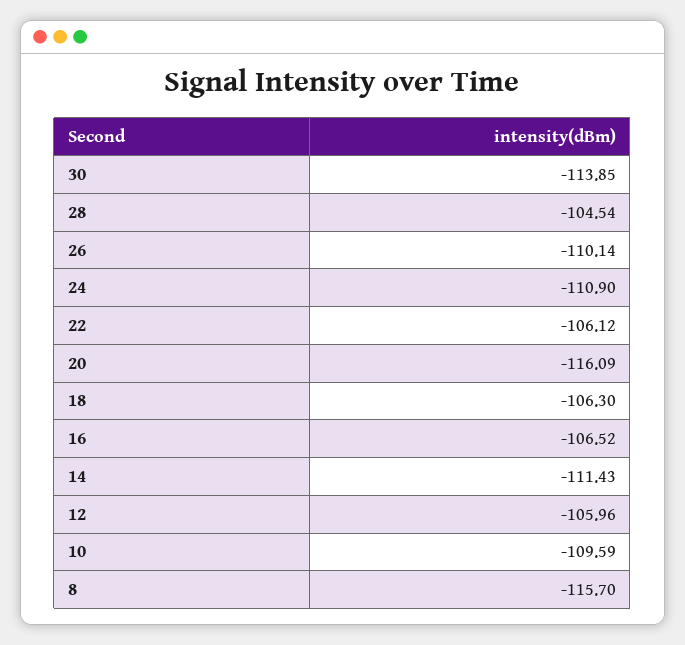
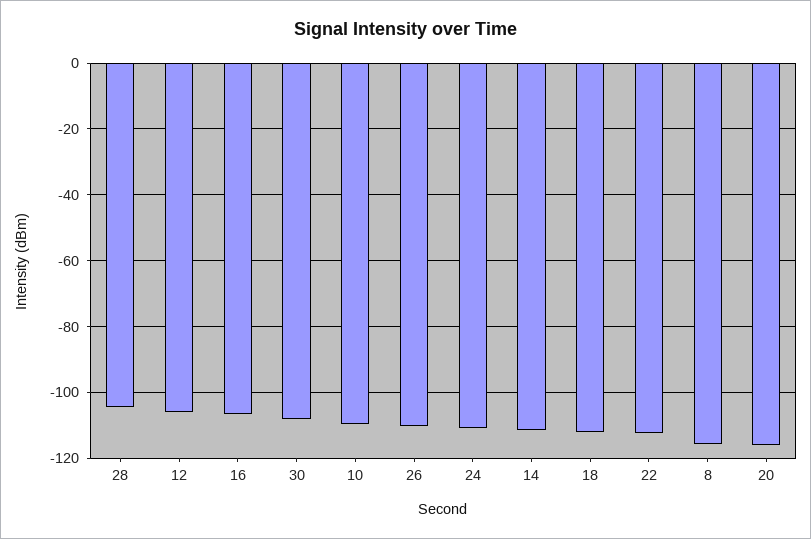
  {
-   "30": -113.85,
+   "30": -108,
    "28": -104.54,
    "26": -110.14,
    "24": -110.9,
-   "22": -106.12,
+   "22": -112,
    "20": -116.09,
-   "18": -106.3,
+   "18": -112,
    "16": -106.52,
    "14": -111.43,
    "12": -105.96,
    "10": -109.59,
    "8": -115.7
  }

